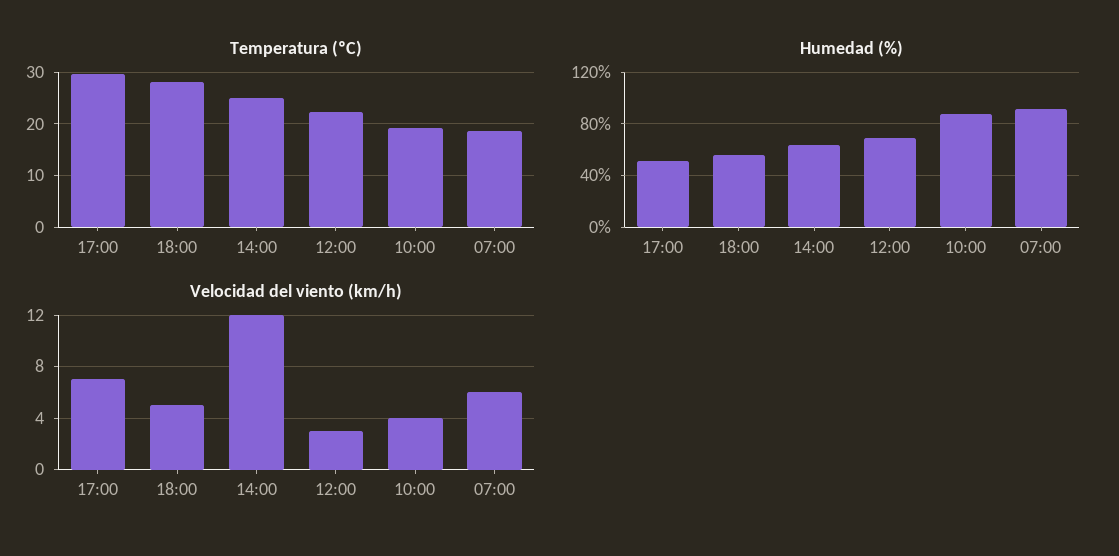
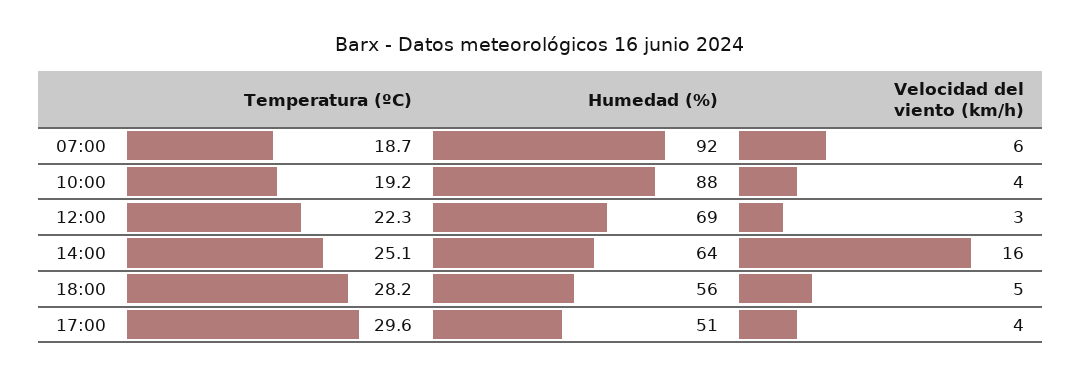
  {
    "Temperatura (ºC)": {
      "17:00": 29.6,
      "18:00": 28.2,
      "14:00": 25.1,
      "12:00": 22.3,
      "10:00": 19.2,
      "07:00": 18.7
    },
    "Humedad (%)": {
      "17:00": 51,
      "18:00": 56,
      "14:00": 64,
      "12:00": 69,
      "10:00": 88,
      "07:00": 92
    },
    "Velocidad del viento (km/h)": {
-     "17:00": 7,
+     "17:00": 4,
      "18:00": 5,
-     "14:00": 12,
+     "14:00": 16,
      "12:00": 3,
      "10:00": 4,
      "07:00": 6
    }
  }

